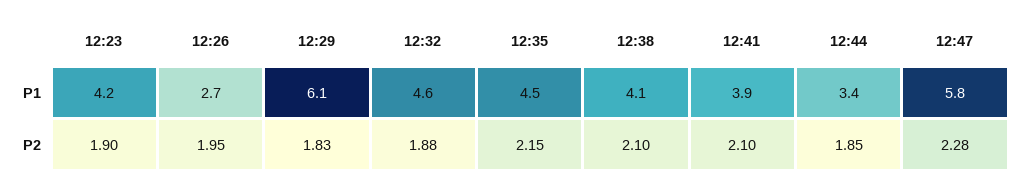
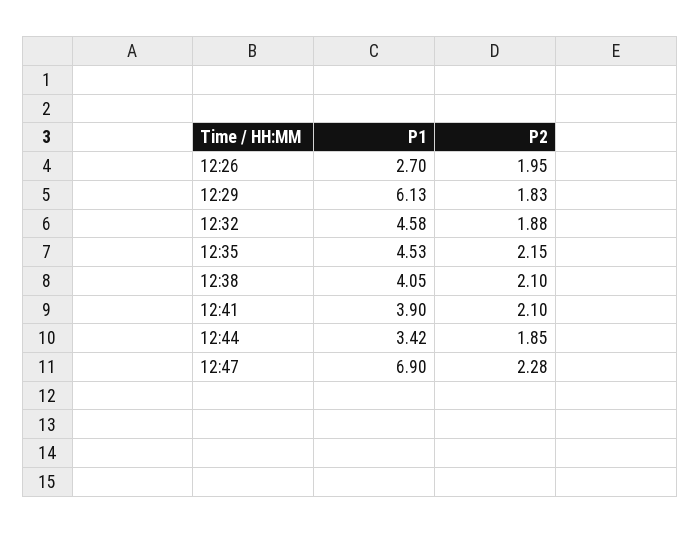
  {
-   "12:23": {
-     "P1": 4.2,
-     "P2": 1.9
-   },
    "12:26": {
      "P1": 2.7,
      "P2": 1.95
    },
    "12:29": {
      "P1": 6.13,
      "P2": 1.83
    },
    "12:32": {
      "P1": 4.58,
      "P2": 1.88
    },
    "12:35": {
      "P1": 4.53,
      "P2": 2.15
    },
    "12:38": {
      "P1": 4.05,
      "P2": 2.1
    },
    "12:41": {
      "P1": 3.9,
      "P2": 2.1
    },
    "12:44": {
      "P1": 3.42,
      "P2": 1.85
    },
    "12:47": {
-     "P1": 5.8,
+     "P1": 6.9,
      "P2": 2.28
    }
  }

